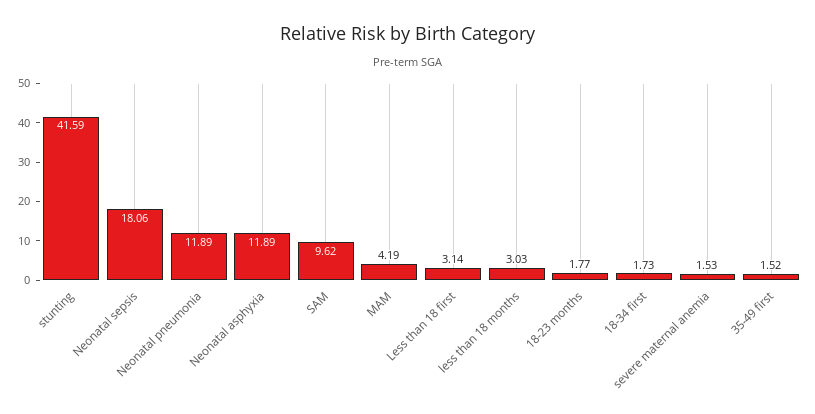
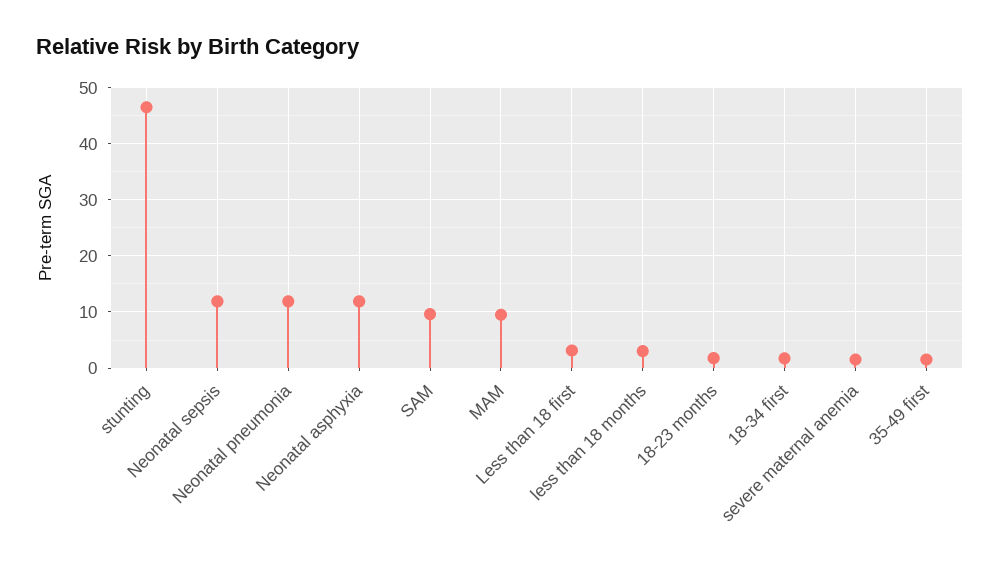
  {
-   "stunting": 41.59,
+   "stunting": 46,
-   "Neonatal sepsis": 18.06,
+   "Neonatal sepsis": 12,
    "Neonatal pneumonia": 11.89,
    "Neonatal asphyxia": 11.89,
    "SAM": 9.62,
-   "MAM": 4.19,
+   "MAM": 10,
    "Less than 18 first": 3.14,
    "less than 18 months": 3.03,
    "18-23 months": 1.77,
    "18-34 first": 1.73,
    "severe maternal anemia": 1.53,
    "35-49 first": 1.52
  }

